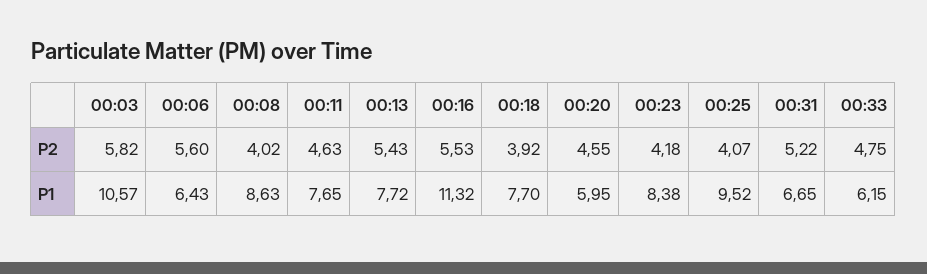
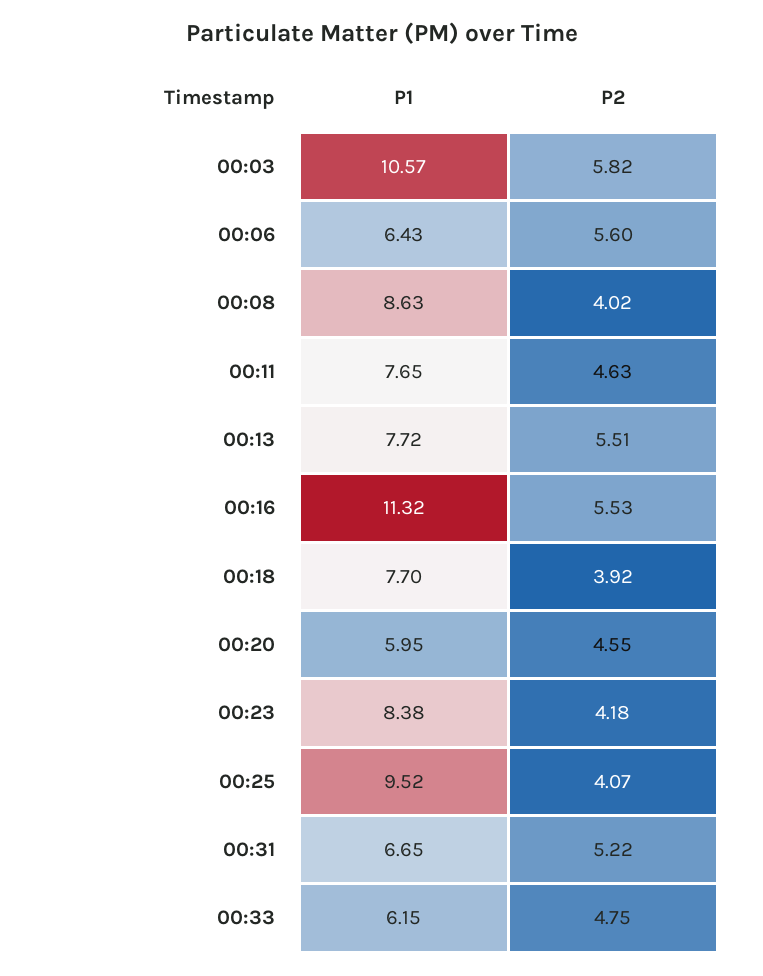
  {
    "00:03": {
      "P2": 5.82,
      "P1": 10.57
    },
    "00:06": {
      "P2": 5.6,
      "P1": 6.43
    },
    "00:08": {
      "P2": 4.02,
      "P1": 8.63
    },
    "00:11": {
      "P2": 4.63,
      "P1": 7.65
    },
    "00:13": {
-     "P2": 5.43,
+     "P2": 5.51,
      "P1": 7.72
    },
    "00:16": {
      "P2": 5.53,
      "P1": 11.32
    },
    "00:18": {
      "P2": 3.92,
      "P1": 7.7
    },
    "00:20": {
      "P2": 4.55,
      "P1": 5.95
    },
    "00:23": {
      "P2": 4.18,
      "P1": 8.38
    },
    "00:25": {
      "P2": 4.07,
      "P1": 9.52
    },
    "00:31": {
      "P2": 5.22,
      "P1": 6.65
    },
    "00:33": {
      "P2": 4.75,
      "P1": 6.15
    }
  }

